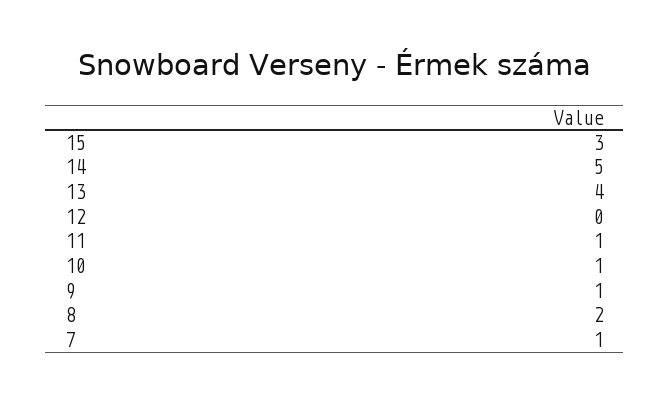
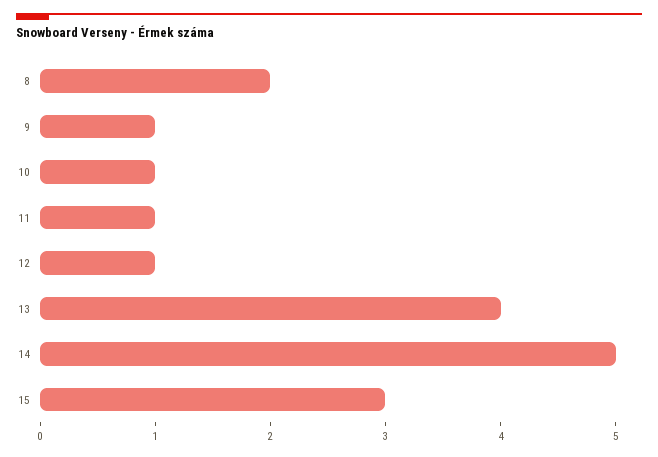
  {
    "15": 3,
    "14": 5,
    "13": 4,
-   "12": 0,
+   "12": 1,
    "11": 1,
    "10": 1,
    "9": 1,
-   "8": 2,
+   "8": 2
-   "7": 1
  }

